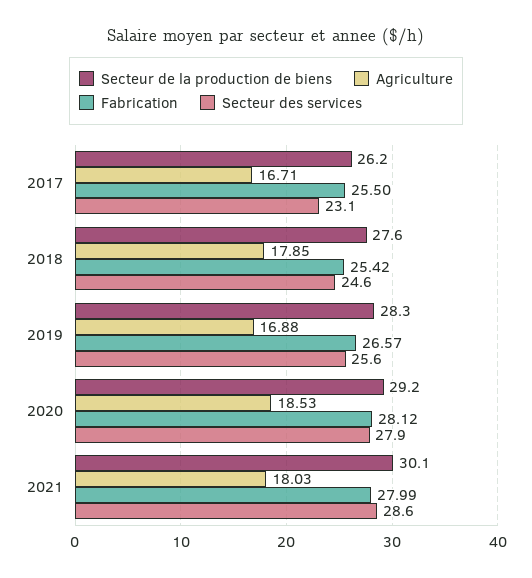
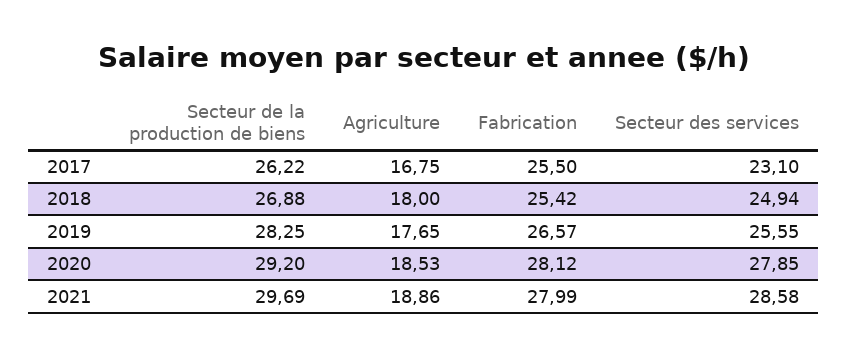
  {
    "Secteur de la production de biens": {
      "2017": 26.22,
-     "2018": 27.6,
+     "2018": 26.88,
      "2019": 28.25,
      "2020": 29.2,
-     "2021": 30.1
+     "2021": 29.69
    },
    "Agriculture": {
-     "2017": 16.71,
+     "2017": 16.75,
-     "2018": 17.85,
+     "2018": 18,
-     "2019": 16.88,
+     "2019": 17.65,
      "2020": 18.53,
-     "2021": 18.03
+     "2021": 18.86
    },
    "Fabrication": {
      "2017": 25.5,
      "2018": 25.42,
      "2019": 26.57,
      "2020": 28.12,
      "2021": 27.99
    },
    "Secteur des services": {
      "2017": 23.1,
-     "2018": 24.6,
+     "2018": 24.94,
      "2019": 25.55,
      "2020": 27.85,
      "2021": 28.58
    }
  }

